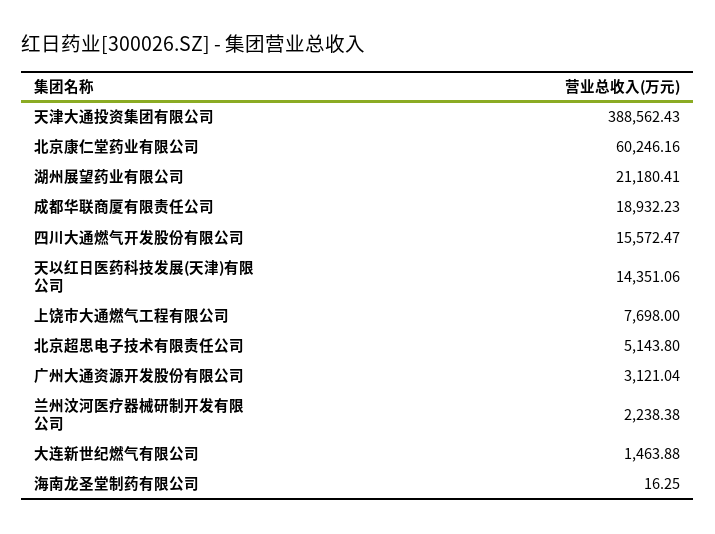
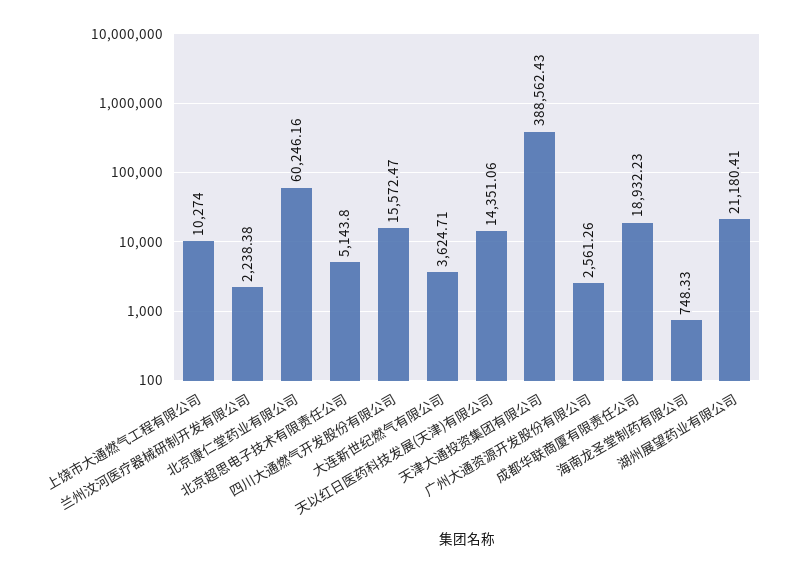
  {
    "天津大通投资集团有限公司": 388562.43,
    "北京康仁堂药业有限公司": 60246.16,
    "湖州展望药业有限公司": 21180.41,
    "成都华联商厦有限责任公司": 18932.23,
    "四川大通燃气开发股份有限公司": 15572.47,
    "天以红日医药科技发展(天津)有限公司": 14351.06,
-   "上饶市大通燃气工程有限公司": 7698,
+   "上饶市大通燃气工程有限公司": 10274,
    "北京超思电子技术有限责任公司": 5143.8,
-   "广州大通资源开发股份有限公司": 3121.04,
+   "广州大通资源开发股份有限公司": 2561.26,
    "兰州汶河医疗器械研制开发有限公司": 2238.38,
-   "大连新世纪燃气有限公司": 1463.88,
+   "大连新世纪燃气有限公司": 3624.71,
-   "海南龙圣堂制药有限公司": 16.25
+   "海南龙圣堂制药有限公司": 748.33
  }

